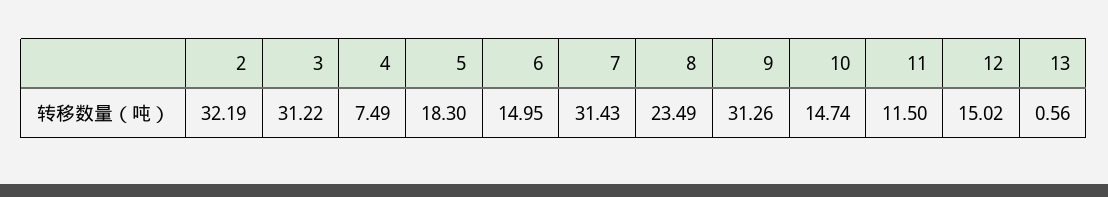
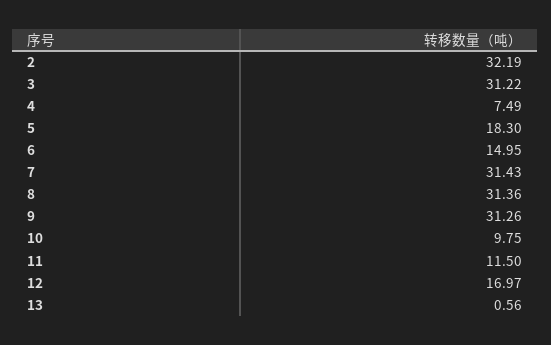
  {
    "2": 32.19,
    "3": 31.22,
    "4": 7.49,
    "5": 18.3,
    "6": 14.95,
    "7": 31.43,
-   "8": 23.49,
+   "8": 31.36,
    "9": 31.26,
-   "10": 14.74,
+   "10": 9.75,
    "11": 11.5,
-   "12": 15.02,
+   "12": 16.97,
    "13": 0.56
  }

